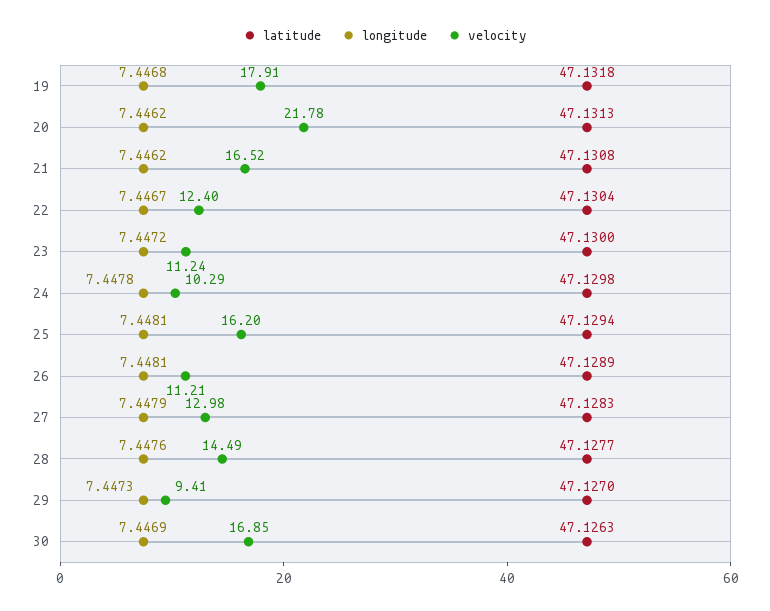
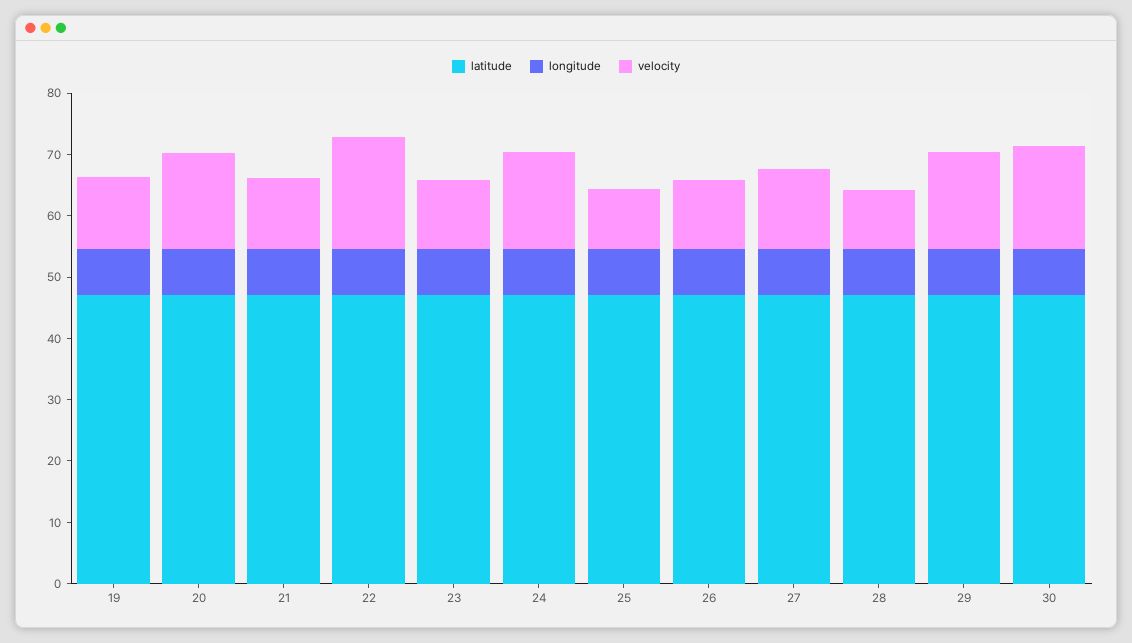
  {
    "latitude": {
      "19": 47.1318,
      "20": 47.1313,
      "21": 47.1308,
      "22": 47.1304,
      "23": 47.13,
      "24": 47.1298,
      "25": 47.1294,
      "26": 47.1289,
      "27": 47.1283,
      "28": 47.1277,
      "29": 47.127,
      "30": 47.1263
    },
    "longitude": {
      "19": 7.4468,
      "20": 7.4462,
      "21": 7.4462,
      "22": 7.4467,
      "23": 7.4472,
      "24": 7.4478,
      "25": 7.4481,
      "26": 7.4481,
      "27": 7.4479,
      "28": 7.4476,
      "29": 7.4473,
      "30": 7.4469
    },
    "velocity": {
-     "19": 17.91,
+     "19": 12,
-     "20": 21.78,
+     "20": 16,
-     "21": 16.52,
+     "21": 12,
-     "22": 12.4,
+     "22": 18,
      "23": 11.24,
-     "24": 10.29,
+     "24": 16,
-     "25": 16.2,
+     "25": 10,
      "26": 11.21,
      "27": 12.98,
-     "28": 14.49,
+     "28": 10,
-     "29": 9.41,
+     "29": 16,
      "30": 16.85
    }
  }

